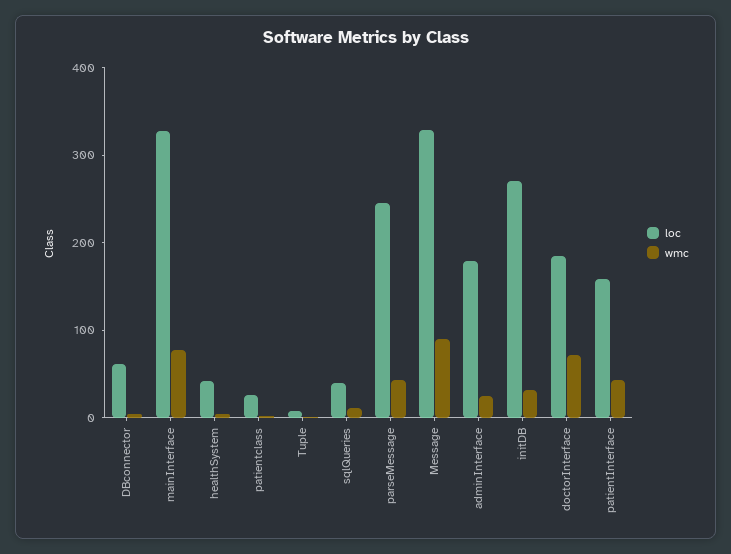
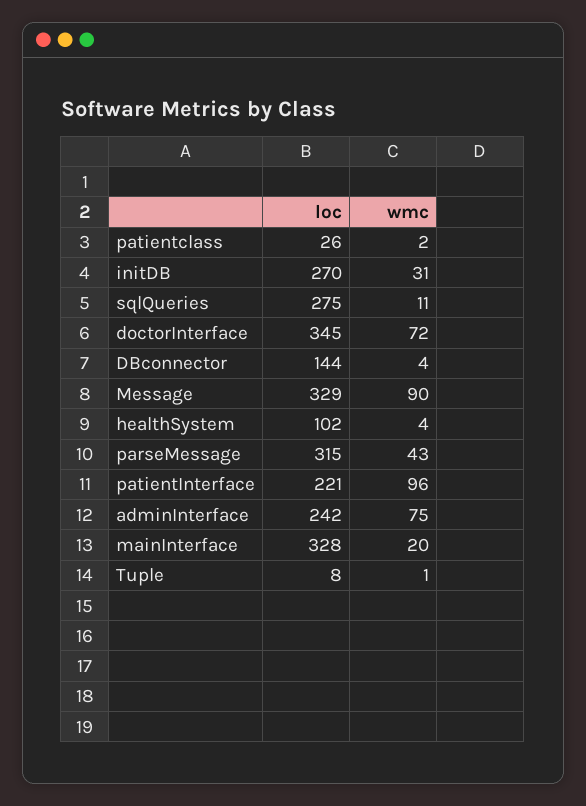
  {
    "loc": {
-     "DBconnector": 60,
+     "DBconnector": 144,
      "mainInterface": 328,
-     "healthSystem": 40,
+     "healthSystem": 102,
      "patientclass": 26,
      "Tuple": 8,
-     "sqlQueries": 40,
+     "sqlQueries": 275,
-     "parseMessage": 240,
+     "parseMessage": 315,
      "Message": 329,
-     "adminInterface": 180,
+     "adminInterface": 242,
      "initDB": 270,
-     "doctorInterface": 180,
+     "doctorInterface": 345,
-     "patientInterface": 160
+     "patientInterface": 221
    },
    "wmc": {
      "DBconnector": 4,
-     "mainInterface": 80,
+     "mainInterface": 20,
      "healthSystem": 4,
      "patientclass": 2,
      "Tuple": 1,
      "sqlQueries": 11,
      "parseMessage": 43,
      "Message": 90,
-     "adminInterface": 20,
+     "adminInterface": 75,
      "initDB": 31,
      "doctorInterface": 72,
-     "patientInterface": 40
+     "patientInterface": 96
    }
  }

